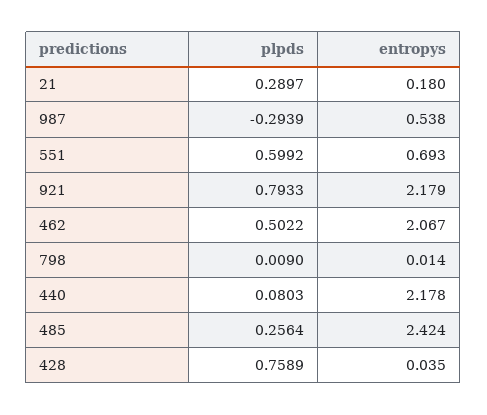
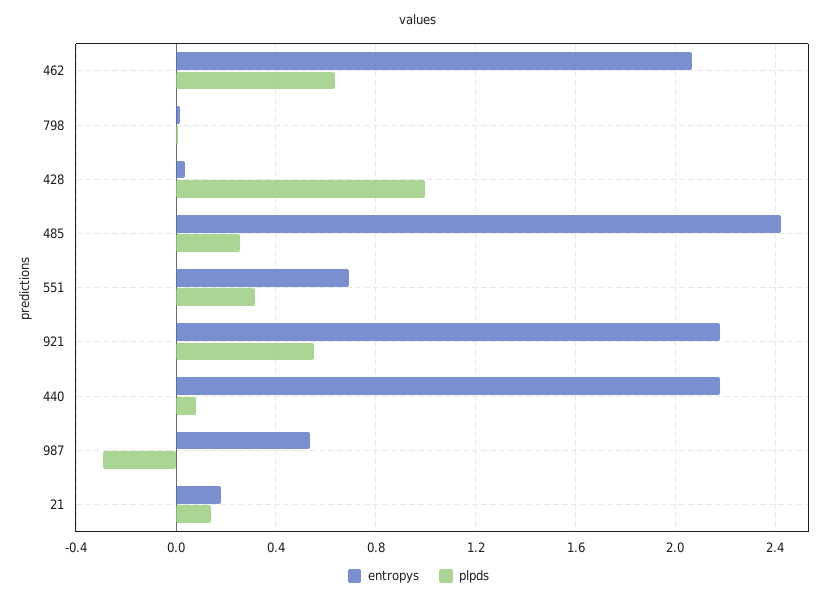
  {
    "plpds": {
-     "21": 0.2897,
+     "21": 0.15,
      "987": -0.2939,
-     "551": 0.5992,
+     "551": 0.3,
-     "921": 0.7933,
+     "921": 0.55,
-     "462": 0.5022,
+     "462": 0.65,
      "798": 0.009,
      "440": 0.0803,
      "485": 0.2564,
-     "428": 0.7589
+     "428": 1
    },
    "entropys": {
      "21": 0.18,
      "987": 0.538,
      "551": 0.693,
      "921": 2.179,
      "462": 2.067,
      "798": 0.014,
      "440": 2.178,
      "485": 2.424,
      "428": 0.035
    }
  }

